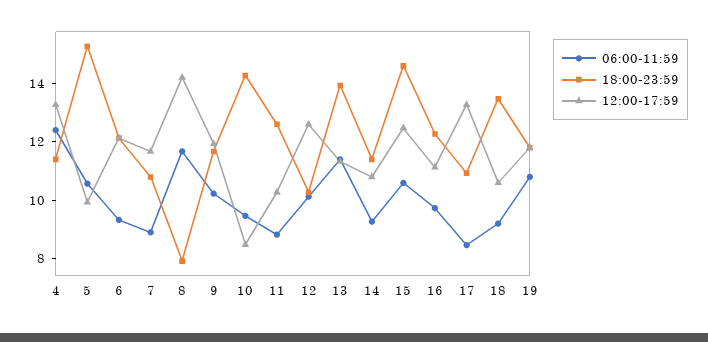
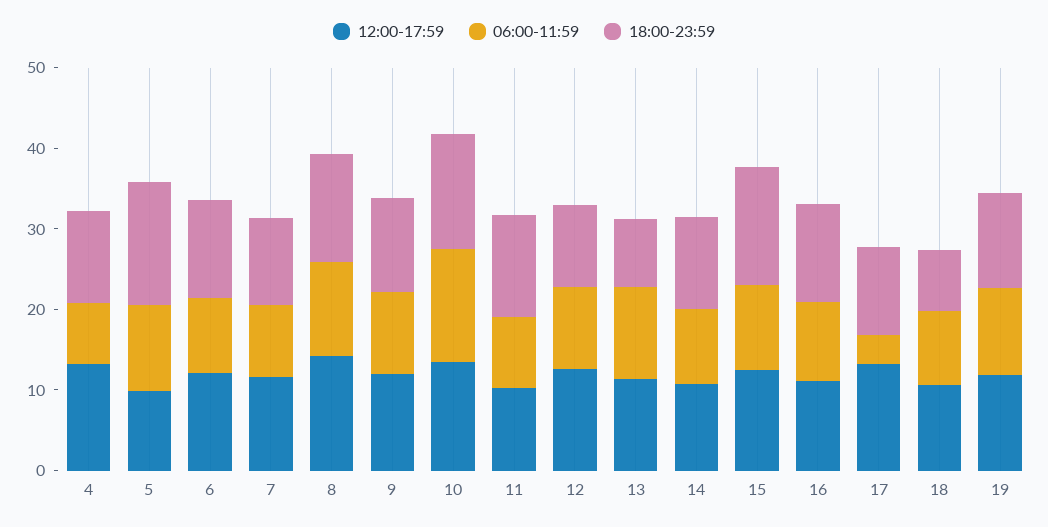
  {
    "06:00-11:59": {
-     "4": 12.5,
+     "4": 8,
      "5": 10.5,
      "6": 9.5,
      "7": 9,
      "8": 11.5,
      "9": 10,
-     "10": 9.5,
+     "10": 14,
      "11": 9,
      "12": 10,
      "13": 11.5,
      "14": 9.5,
      "15": 10.5,
      "16": 9.5,
-     "17": 8.5,
+     "17": 4,
      "18": 9,
      "19": 11
    },
    "18:00-23:59": {
      "4": 11.5,
      "5": 15.5,
      "6": 12,
      "7": 11,
-     "8": 8,
+     "8": 14,
      "9": 11.5,
      "10": 14.5,
      "11": 12.5,
      "12": 10.5,
-     "13": 14,
+     "13": 8,
      "14": 11.5,
      "15": 14.5,
      "16": 12.5,
      "17": 11,
-     "18": 13.5,
+     "18": 8,
      "19": 12
    },
    "12:00-17:59": {
      "4": 13.5,
      "5": 10,
      "6": 12,
      "7": 11.5,
      "8": 14,
      "9": 12,
-     "10": 8.5,
+     "10": 14,
      "11": 10.5,
      "12": 12.5,
      "13": 11.5,
      "14": 11,
      "15": 12.5,
      "16": 11,
      "17": 13.5,
      "18": 10.5,
      "19": 12
    }
  }

